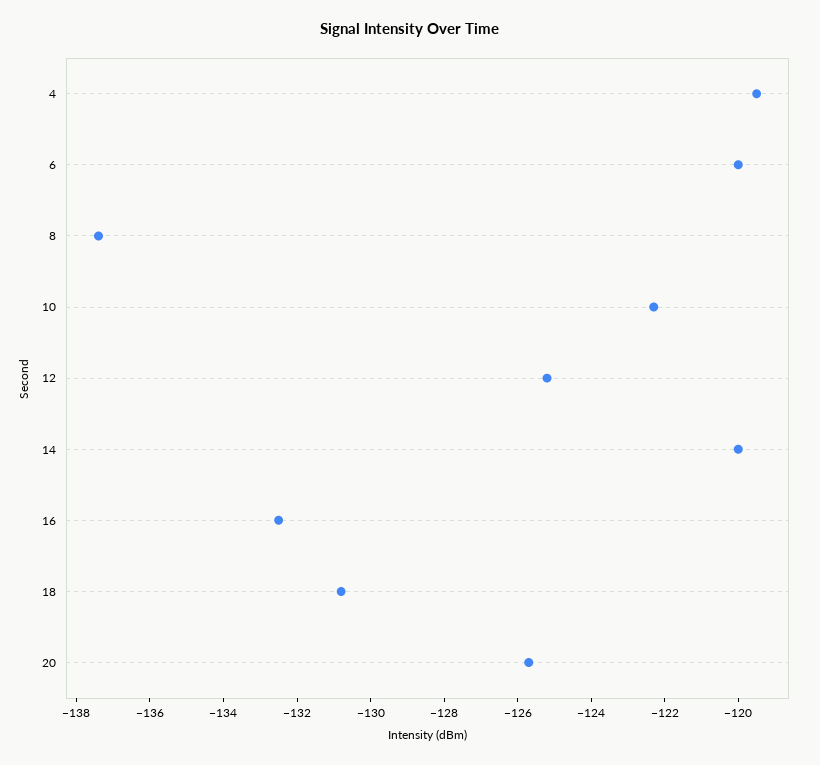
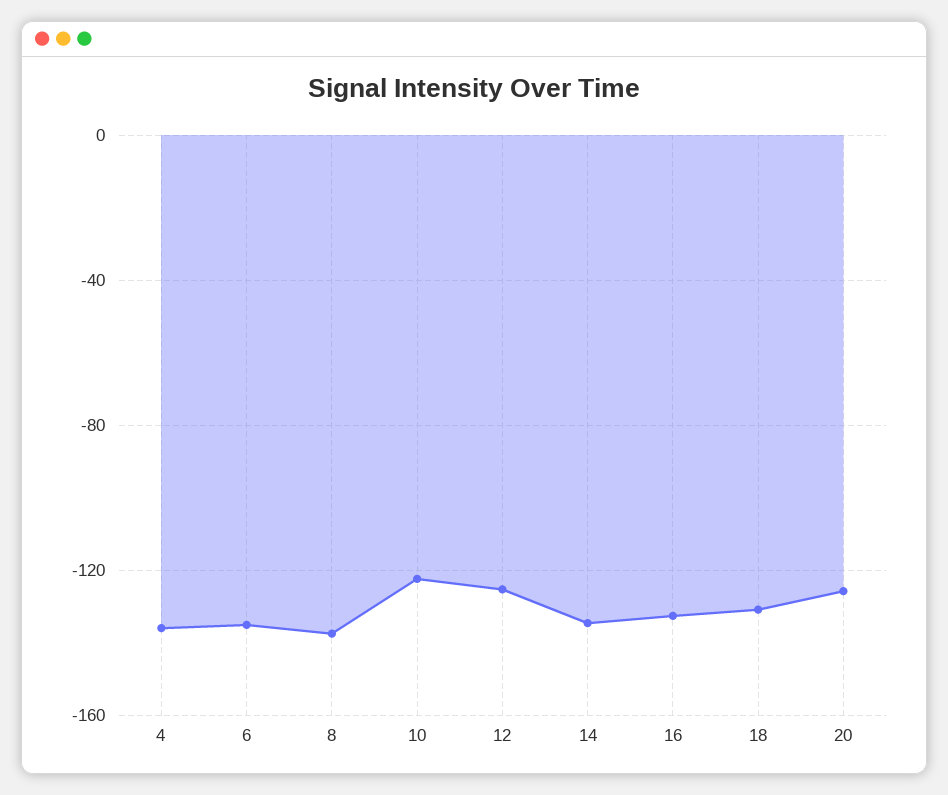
  {
-   "4": -119.5,
+   "4": -135,
-   "6": -120,
+   "6": -135,
    "8": -137.5,
    "10": -122.5,
    "12": -125,
-   "14": -120,
+   "14": -135,
    "16": -132.5,
    "18": -131,
    "20": -125.5
  }

